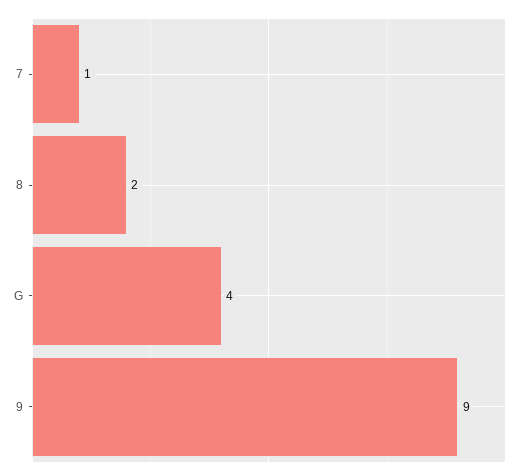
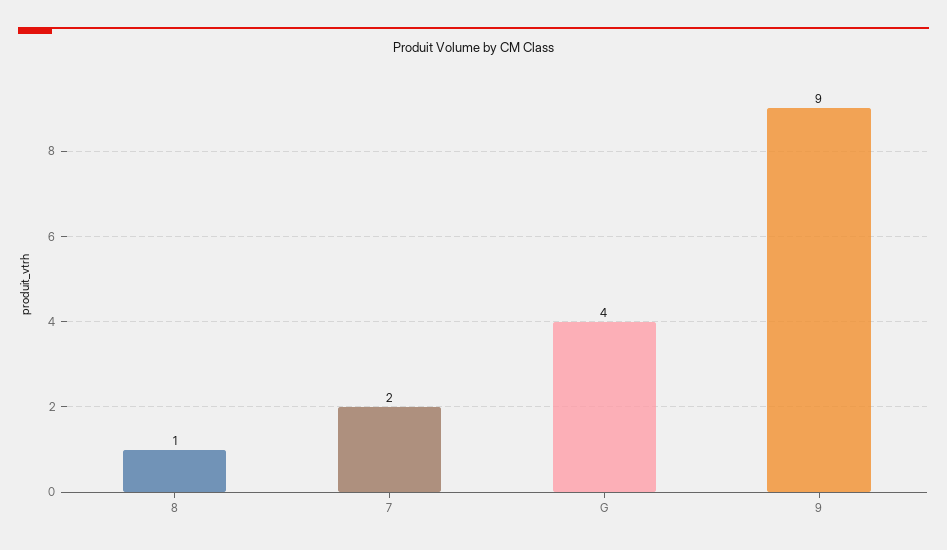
  {
-   "7": 1,
+   "7": 2,
-   "8": 2,
+   "8": 1,
    "G": 4,
    "9": 9
  }

